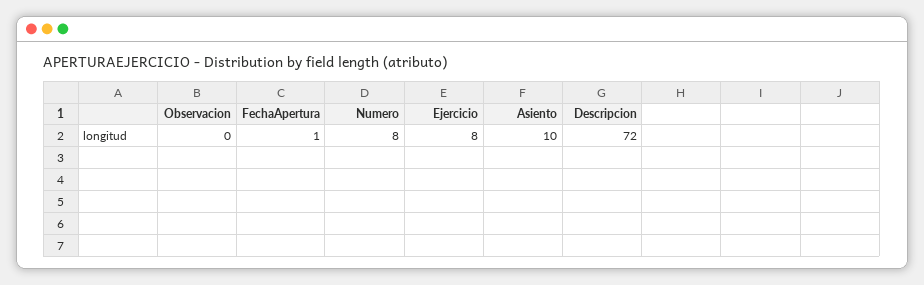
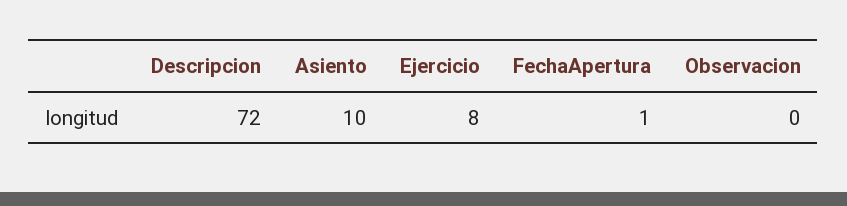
  {
    "Observacion": 0,
    "FechaApertura": 1,
-   "Numero": 8,
    "Ejercicio": 8,
    "Asiento": 10,
    "Descripcion": 72
  }

